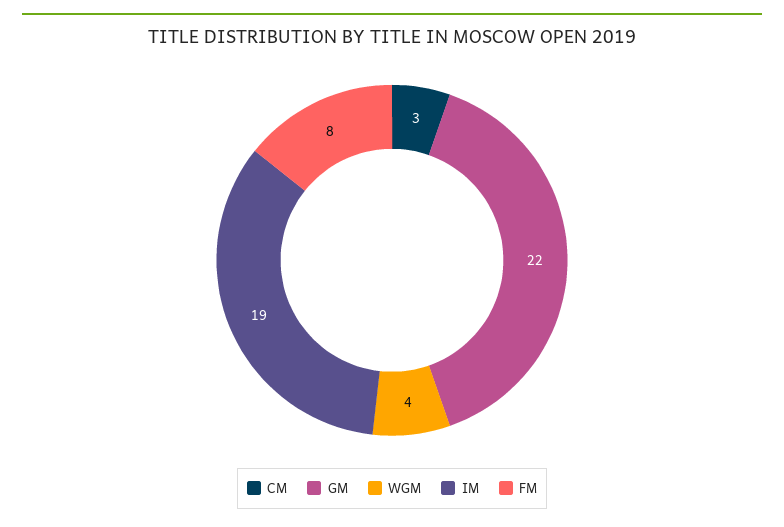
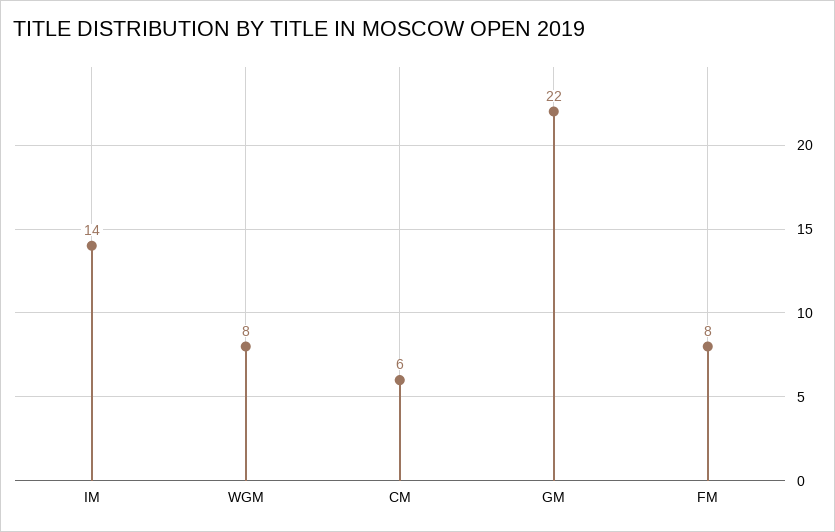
  {
-   "CM": 3,
+   "CM": 6,
    "GM": 22,
-   "WGM": 4,
+   "WGM": 8,
-   "IM": 19,
+   "IM": 14,
    "FM": 8
  }

